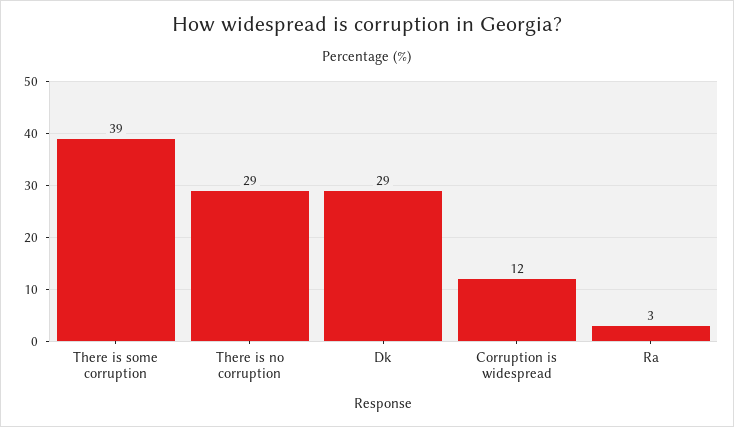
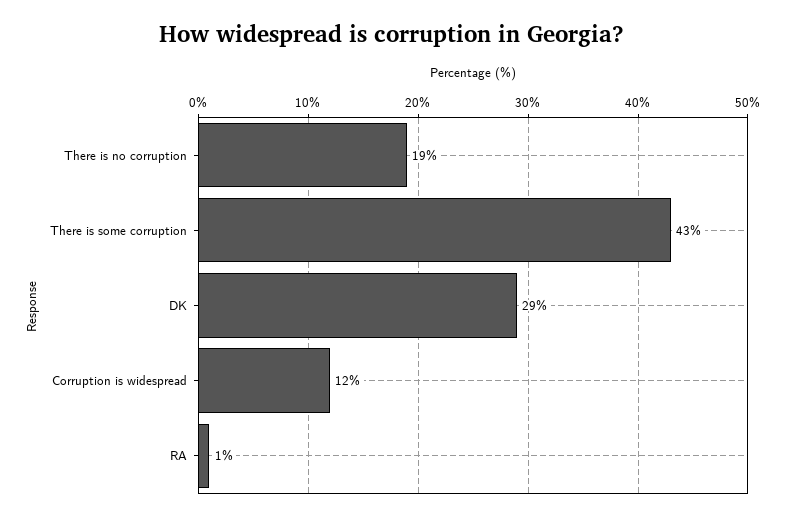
  {
-   "There is some corruption": 39,
+   "There is some corruption": 43,
-   "There is no corruption": 29,
+   "There is no corruption": 19,
    "Dk": 29,
    "Corruption is widespread": 12,
-   "Ra": 3
+   "Ra": 1
  }

